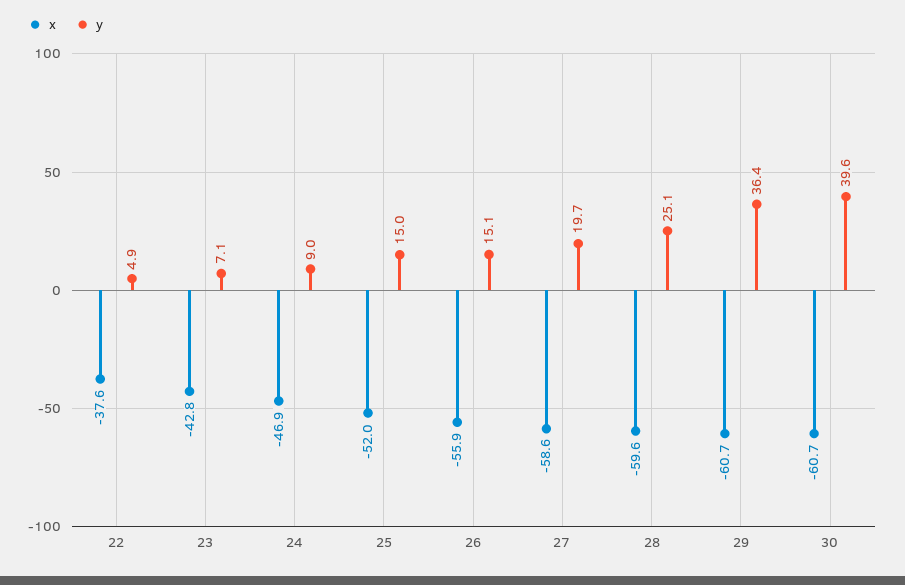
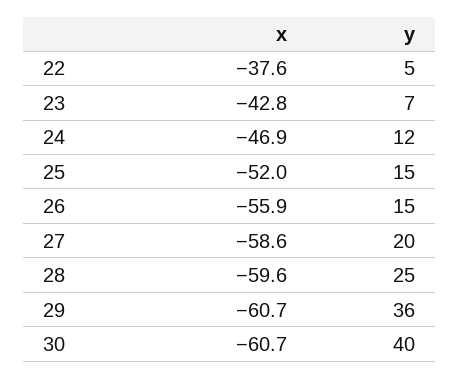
  {
    "x": {
      "22": -37.6,
      "23": -42.8,
      "24": -46.9,
      "25": -52,
      "26": -55.9,
      "27": -58.6,
      "28": -59.6,
      "29": -60.7,
      "30": -60.7
    },
    "y": {
      "22": 4.9,
      "23": 7.1,
-     "24": 9,
+     "24": 12,
      "25": 15,
      "26": 15.1,
      "27": 19.7,
      "28": 25.1,
      "29": 36.4,
      "30": 39.6
    }
  }

